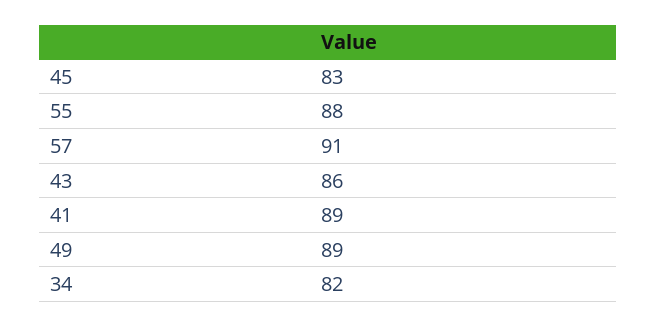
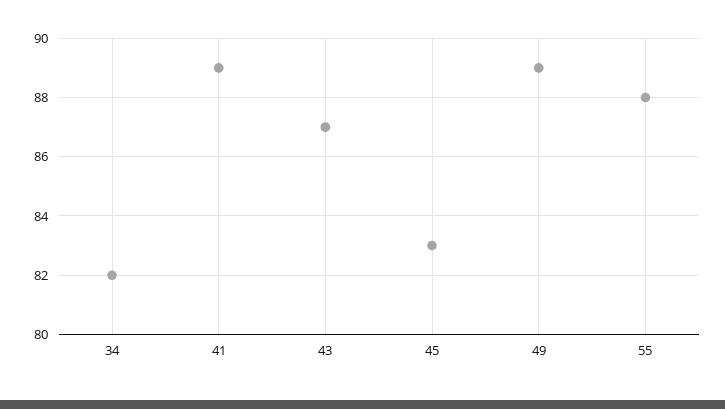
  {
    "45": 83,
    "55": 88,
-   "57": 91,
-   "43": 86,
+   "43": 87,
    "41": 89,
    "49": 89,
    "34": 82
  }

